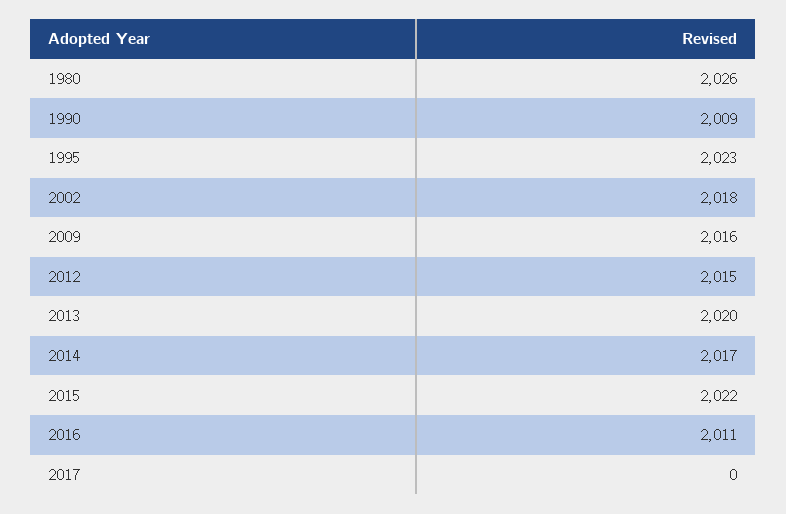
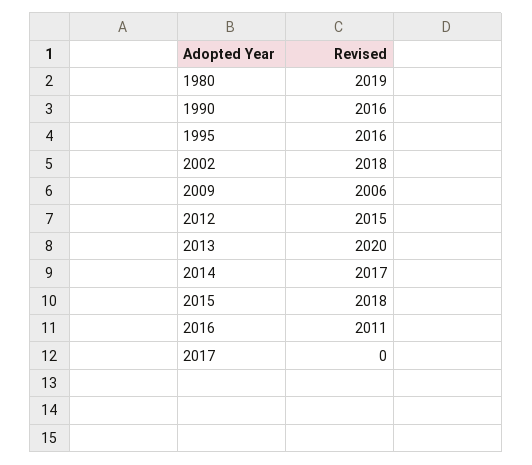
  {
-   "1980": 2026,
+   "1980": 2019,
-   "1990": 2009,
+   "1990": 2016,
-   "1995": 2023,
+   "1995": 2016,
    "2002": 2018,
-   "2009": 2016,
+   "2009": 2006,
    "2012": 2015,
    "2013": 2020,
    "2014": 2017,
-   "2015": 2022,
+   "2015": 2018,
    "2016": 2011,
    "2017": 0
  }

